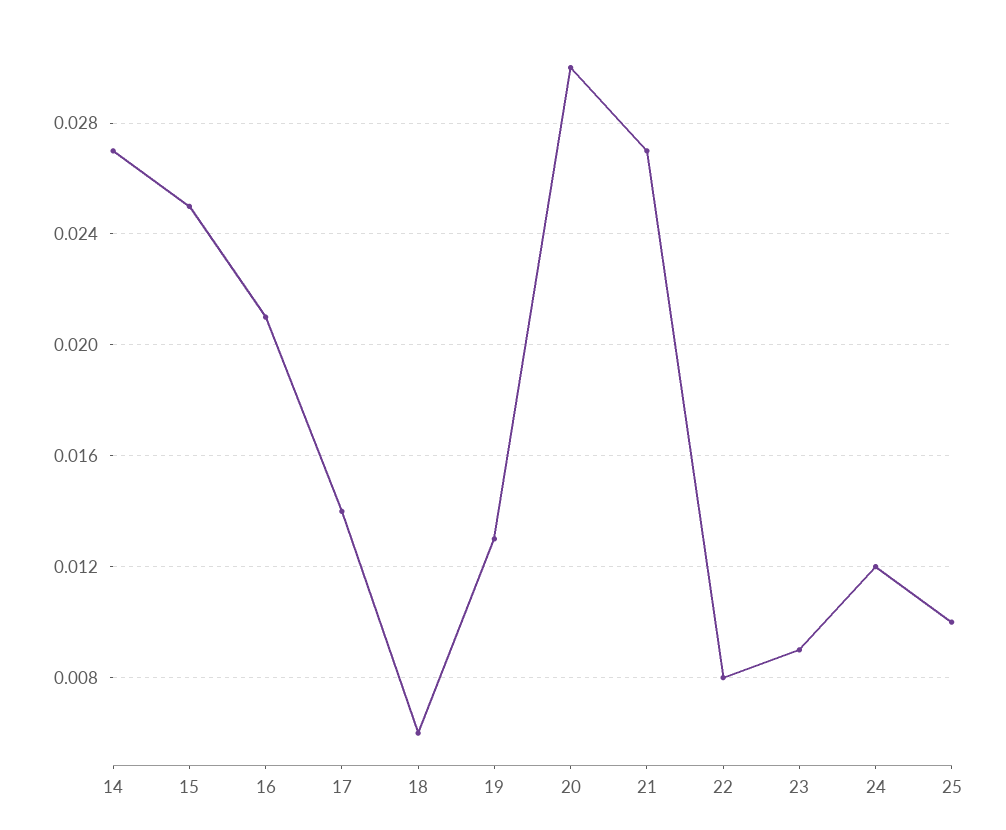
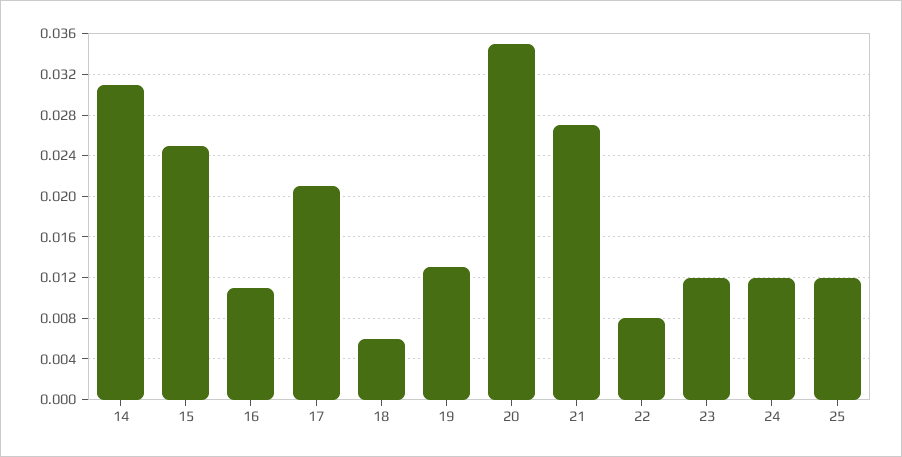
  {
-   "14": 0.027,
+   "14": 0.031,
    "15": 0.025,
-   "16": 0.021,
+   "16": 0.011,
-   "17": 0.014,
+   "17": 0.021,
    "18": 0.006,
    "19": 0.013,
-   "20": 0.03,
+   "20": 0.035,
    "21": 0.027,
    "22": 0.008,
-   "23": 0.009,
+   "23": 0.012,
    "24": 0.012,
-   "25": 0.01
+   "25": 0.012
  }

